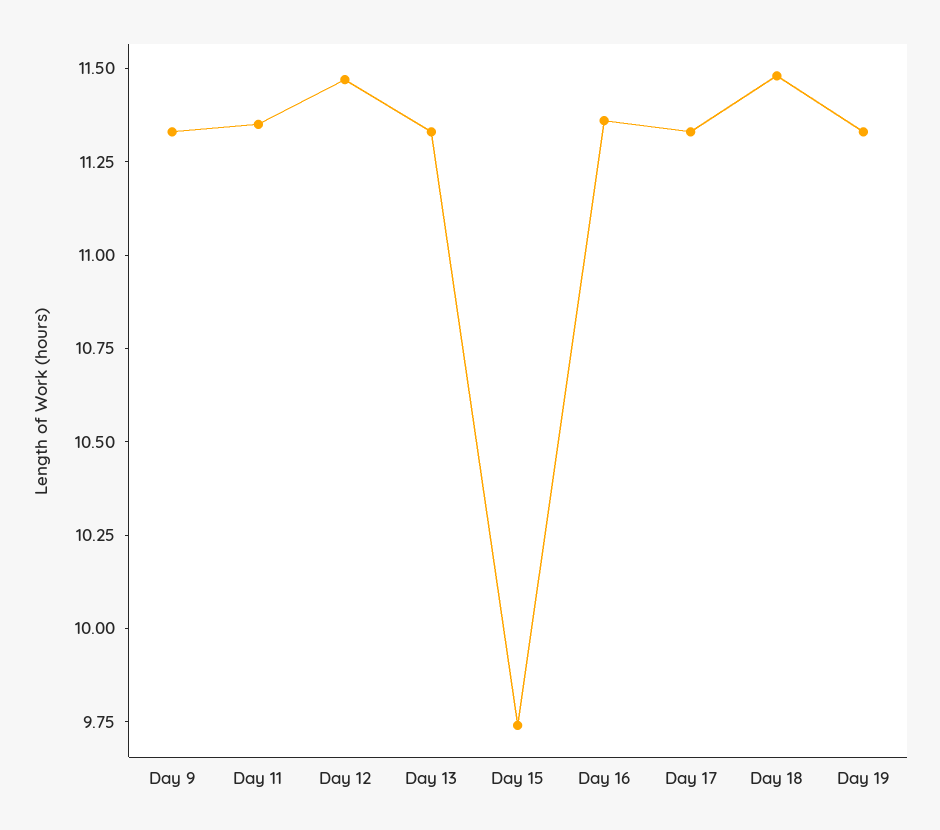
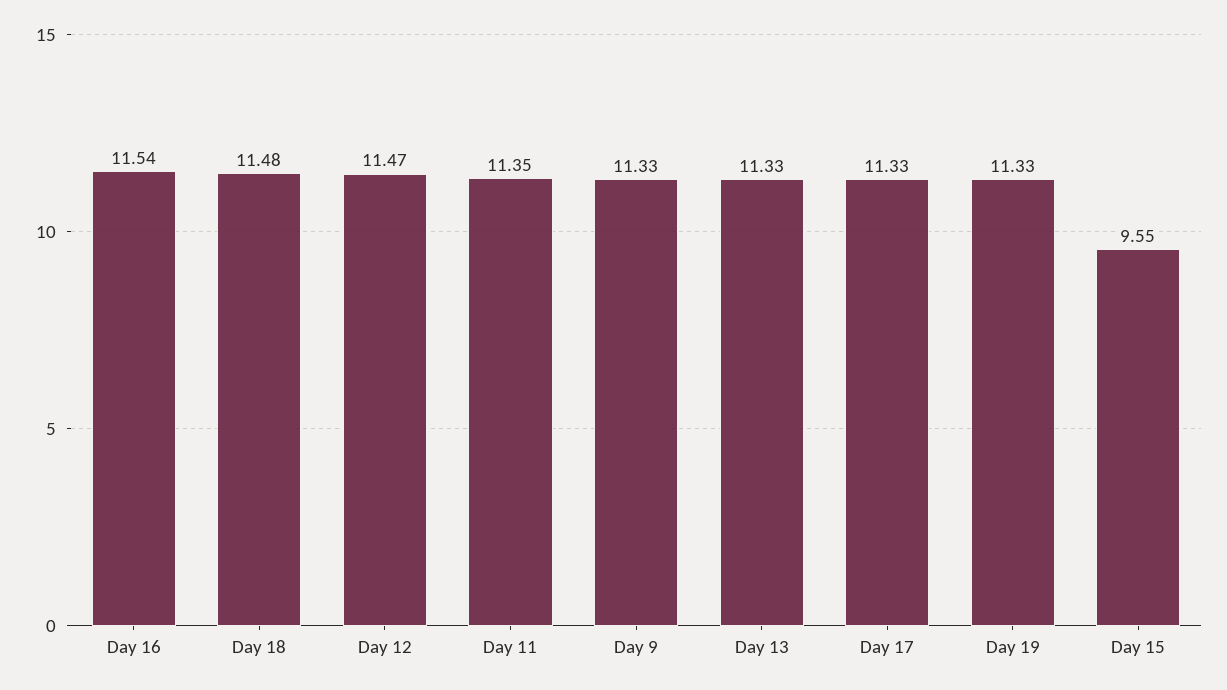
  {
    "Day 9": 11.33,
    "Day 11": 11.35,
    "Day 12": 11.47,
    "Day 13": 11.33,
-   "Day 15": 9.75,
+   "Day 15": 9.55,
-   "Day 16": 11.35,
+   "Day 16": 11.54,
    "Day 17": 11.33,
    "Day 18": 11.48,
    "Day 19": 11.33
  }

